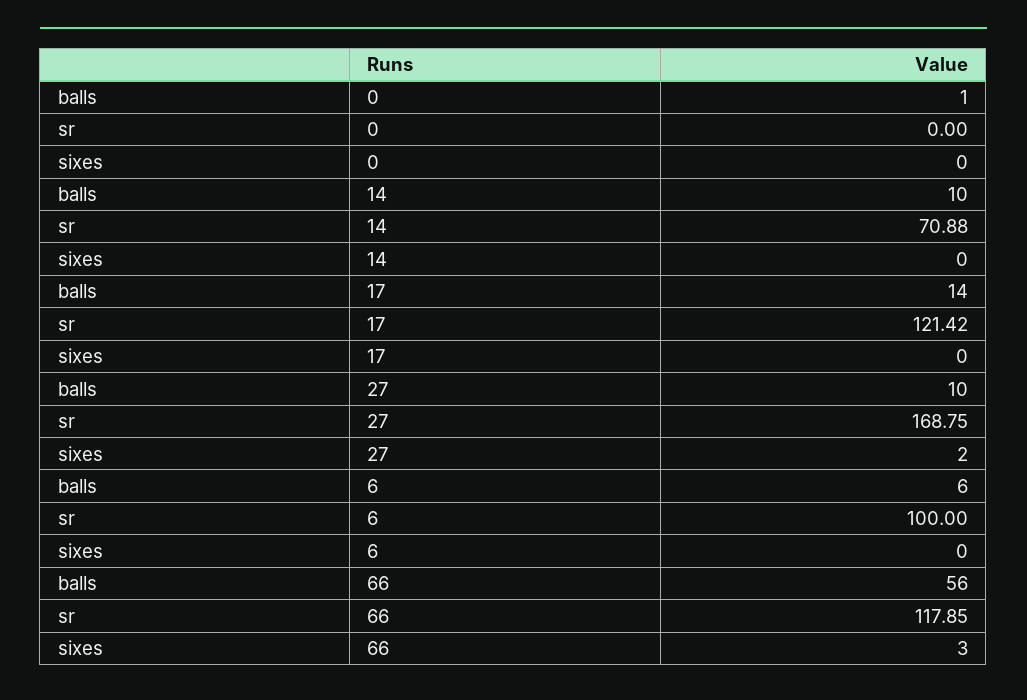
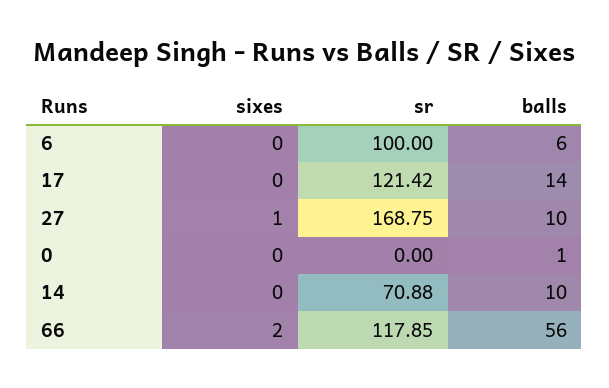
  {
    "balls": {
      "0": 1,
      "14": 10,
      "17": 14,
      "27": 10,
      "6": 6,
      "66": 56
    },
    "sr": {
      "0": 0,
      "14": 70.88,
      "17": 121.42,
      "27": 168.75,
      "6": 100,
      "66": 117.85
    },
    "sixes": {
      "0": 0,
      "14": 0,
      "17": 0,
-     "27": 2,
+     "27": 1,
      "6": 0,
-     "66": 3
+     "66": 2
    }
  }

